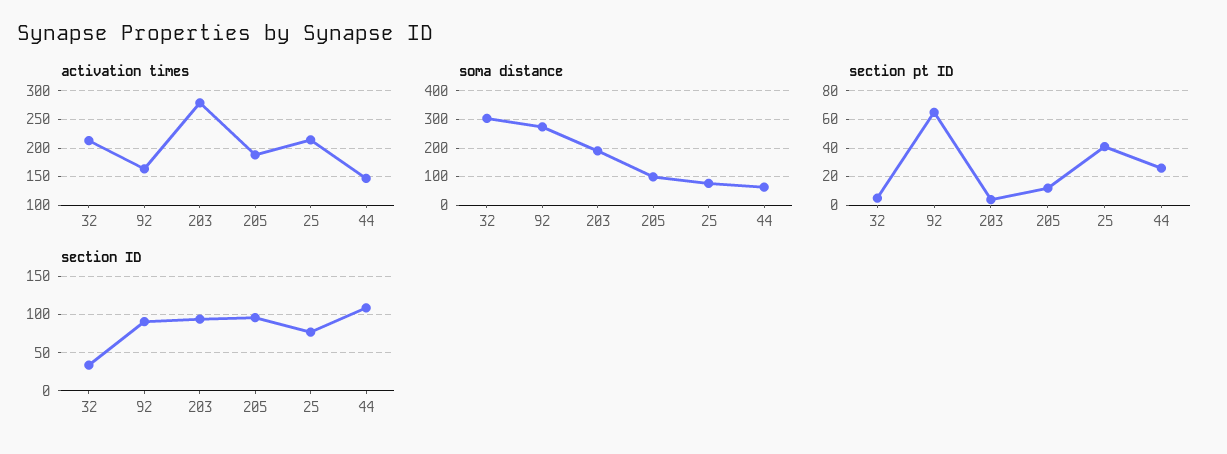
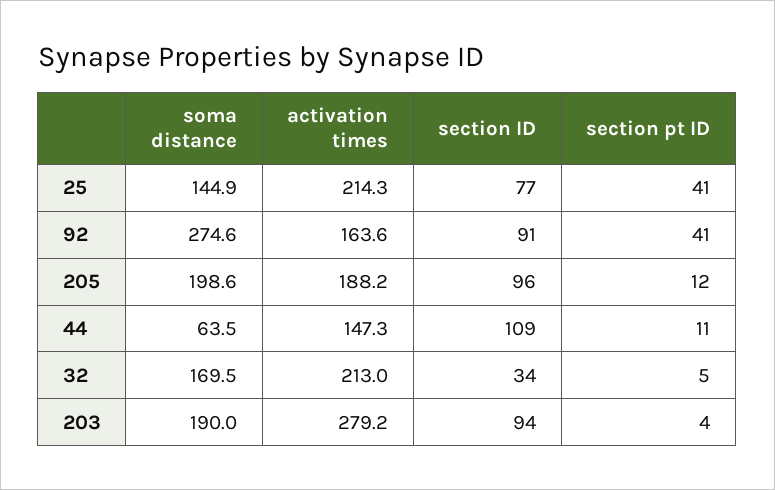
  {
    "activation times": {
      "32": 213,
      "92": 163.6,
      "203": 279.2,
      "205": 188.2,
      "25": 214.3,
      "44": 147.3
    },
    "soma distance": {
-     "32": 300,
+     "32": 169.5,
      "92": 274.6,
      "203": 190,
-     "205": 100,
+     "205": 198.6,
-     "25": 75,
+     "25": 144.9,
      "44": 63.5
    },
    "section pt ID": {
      "32": 5,
-     "92": 65,
+     "92": 41,
      "203": 4,
      "205": 12,
      "25": 41,
-     "44": 25
+     "44": 11
    },
    "section ID": {
      "32": 34,
      "92": 91,
      "203": 94,
      "205": 96,
      "25": 77,
      "44": 109
    }
  }

